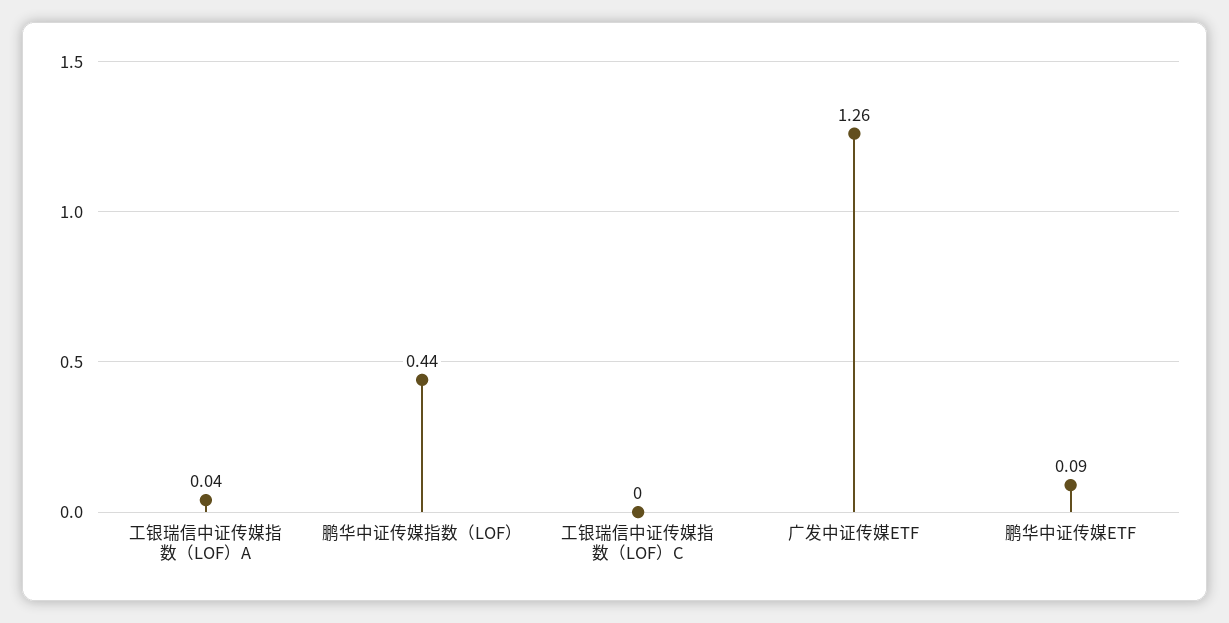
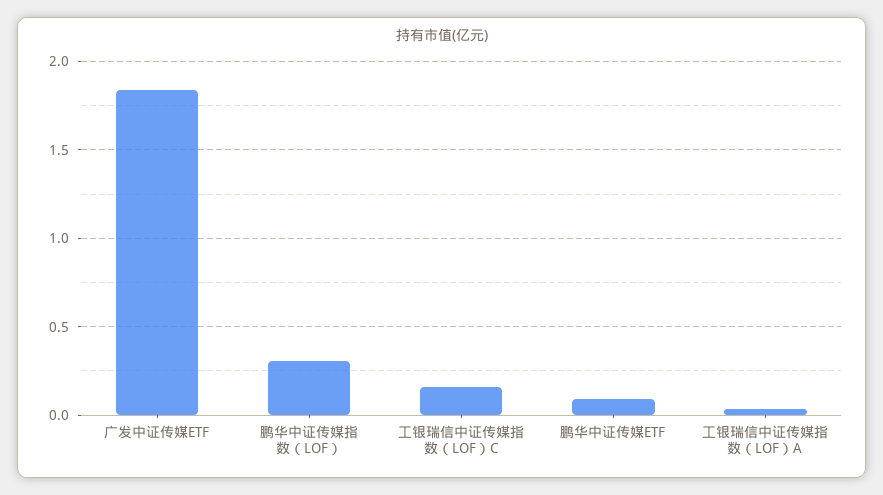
  {
    "工银瑞信中证传媒指数（LOF）A": 0.04,
-   "鹏华中证传媒指数（LOF）": 0.44,
+   "鹏华中证传媒指数（LOF）": 0.3,
-   "工银瑞信中证传媒指数（LOF）C": 0,
+   "工银瑞信中证传媒指数（LOF）C": 0.15,
-   "广发中证传媒ETF": 1.26,
+   "广发中证传媒ETF": 1.85,
    "鹏华中证传媒ETF": 0.09
  }

